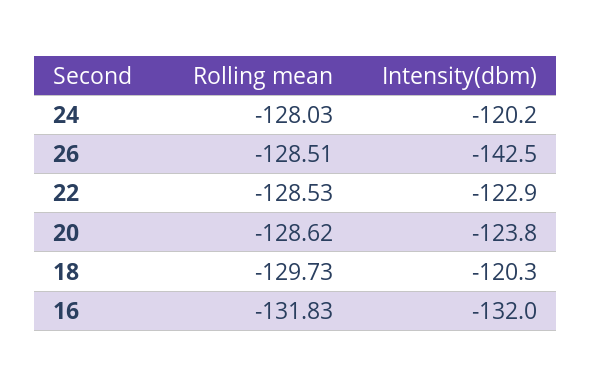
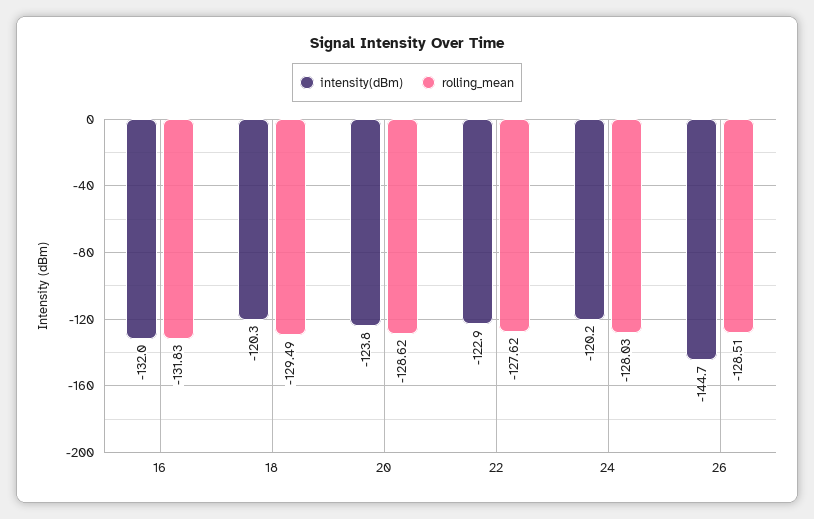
  {
    "Rolling mean": {
      "24": -128.03,
      "26": -128.51,
-     "22": -128.53,
+     "22": -127.62,
      "20": -128.62,
-     "18": -129.73,
+     "18": -129.49,
      "16": -131.83
    },
    "Intensity(dbm)": {
      "24": -120.2,
-     "26": -142.5,
+     "26": -144.7,
      "22": -122.9,
      "20": -123.8,
      "18": -120.3,
      "16": -132
    }
  }

